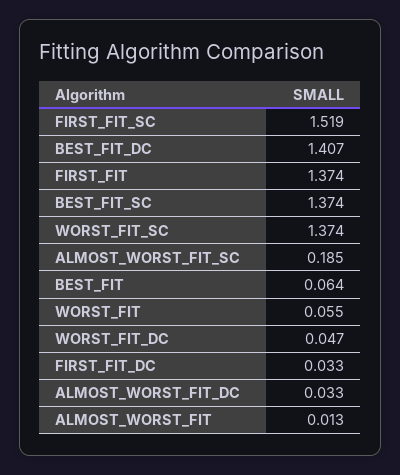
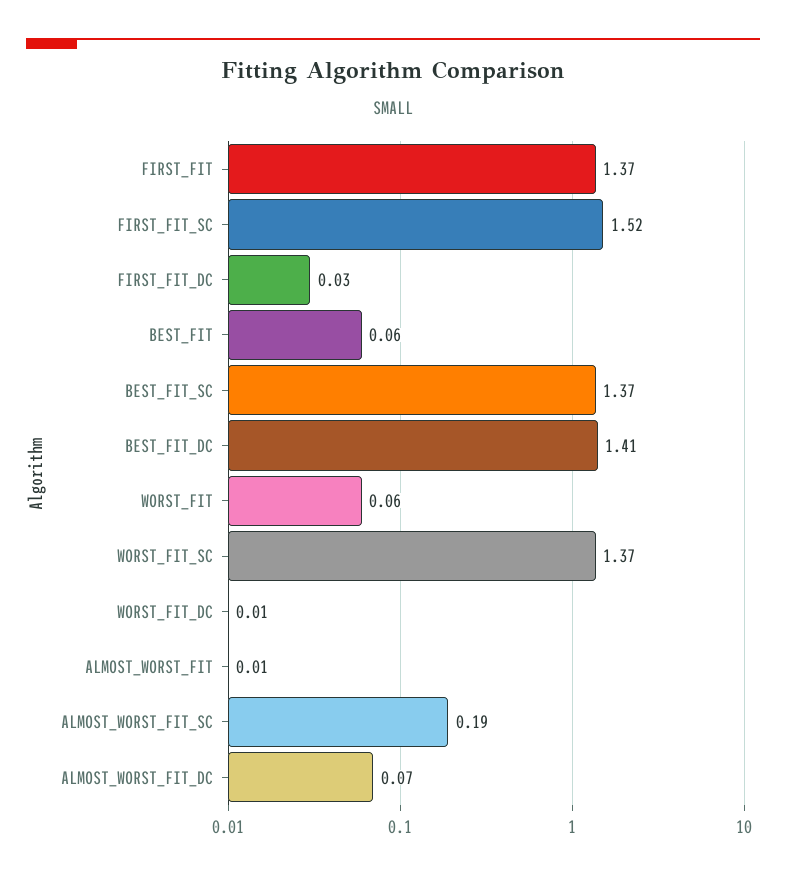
  {
    "FIRST_FIT_SC": 1.519,
    "BEST_FIT_DC": 1.407,
    "FIRST_FIT": 1.374,
    "BEST_FIT_SC": 1.374,
    "WORST_FIT_SC": 1.374,
    "ALMOST_WORST_FIT_SC": 0.185,
    "BEST_FIT": 0.064,
    "WORST_FIT": 0.055,
-   "WORST_FIT_DC": 0.047,
+   "WORST_FIT_DC": 0.01,
    "FIRST_FIT_DC": 0.033,
-   "ALMOST_WORST_FIT_DC": 0.033,
+   "ALMOST_WORST_FIT_DC": 0.07,
    "ALMOST_WORST_FIT": 0.013
  }

